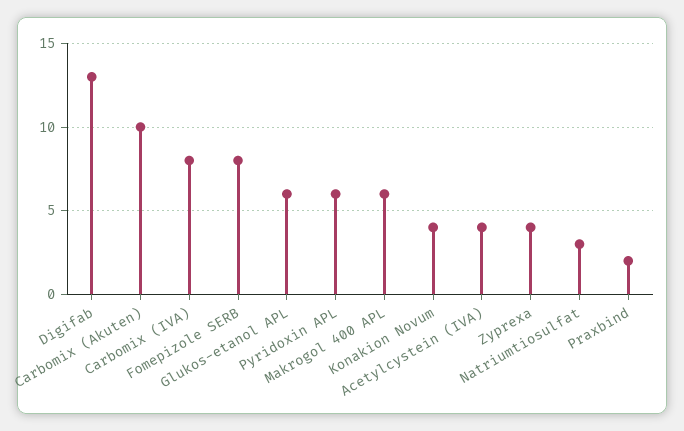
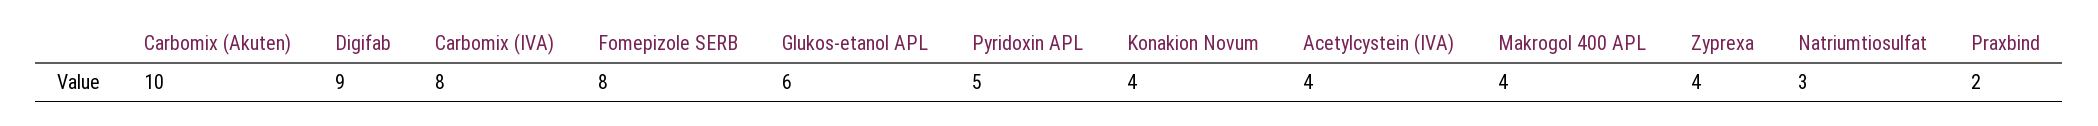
  {
-   "Digifab": 13,
+   "Digifab": 9,
    "Carbomix (Akuten)": 10,
    "Carbomix (IVA)": 8,
    "Fomepizole SERB": 8,
    "Glukos-etanol APL": 6,
-   "Pyridoxin APL": 6,
+   "Pyridoxin APL": 5,
-   "Makrogol 400 APL": 6,
+   "Makrogol 400 APL": 4,
    "Konakion Novum": 4,
    "Acetylcystein (IVA)": 4,
    "Zyprexa": 4,
    "Natriumtiosulfat": 3,
    "Praxbind": 2
  }

